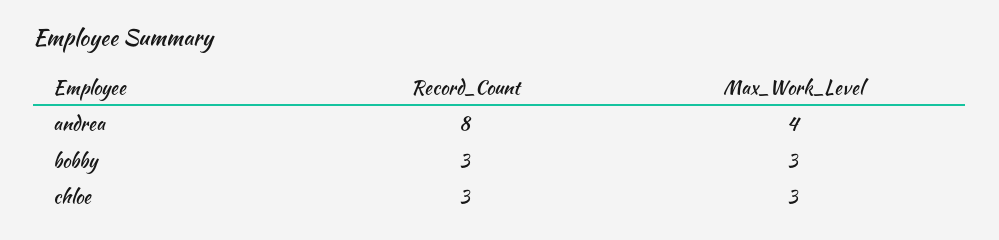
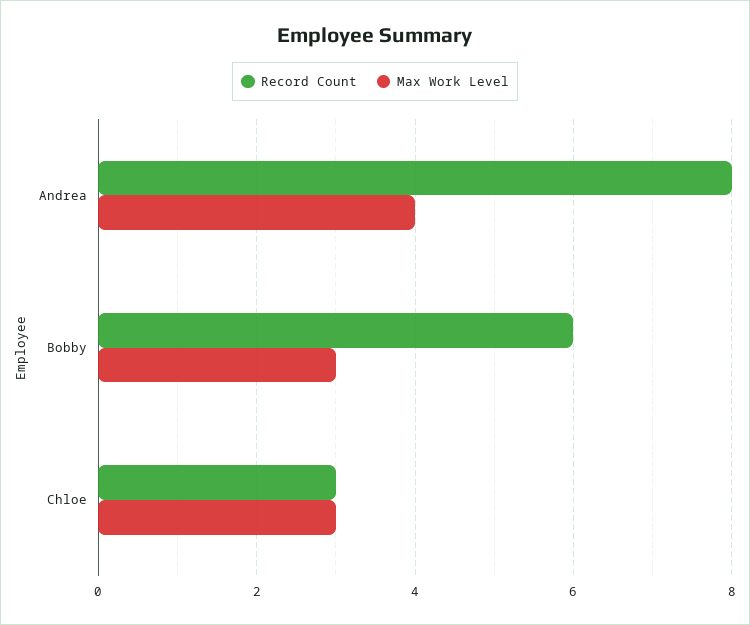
  {
    "Record_Count": {
      "andrea": 8,
-     "bobby": 3,
+     "bobby": 6,
      "chloe": 3
    },
    "Max_Work_Level": {
      "andrea": 4,
      "bobby": 3,
      "chloe": 3
    }
  }

